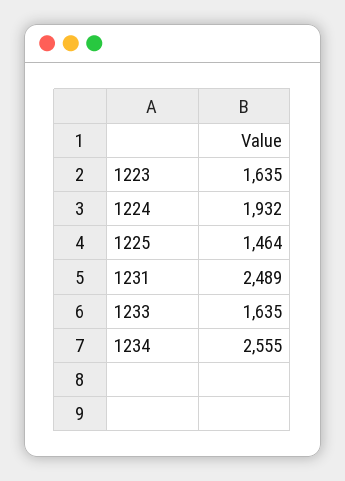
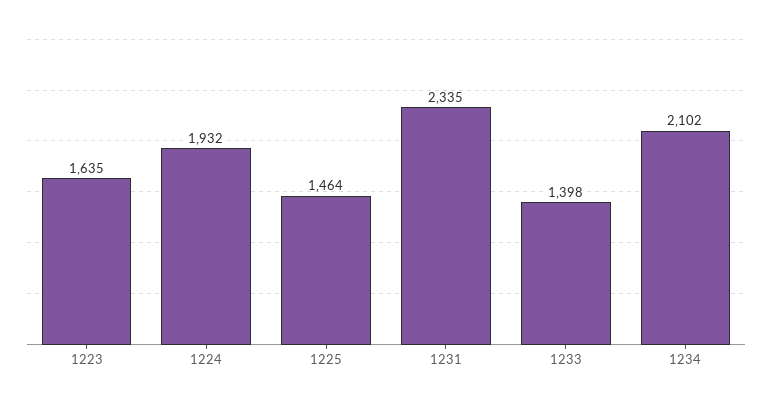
  {
    "1223": 1635,
    "1224": 1932,
    "1225": 1464,
-   "1231": 2489,
+   "1231": 2335,
-   "1233": 1635,
+   "1233": 1398,
-   "1234": 2555
+   "1234": 2102
  }

